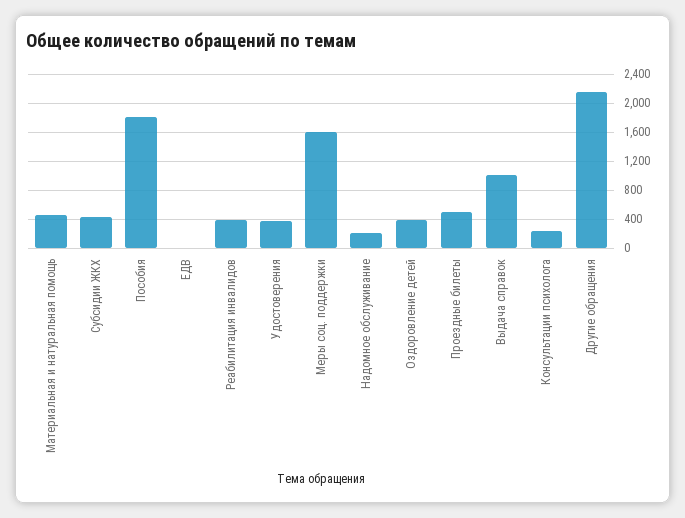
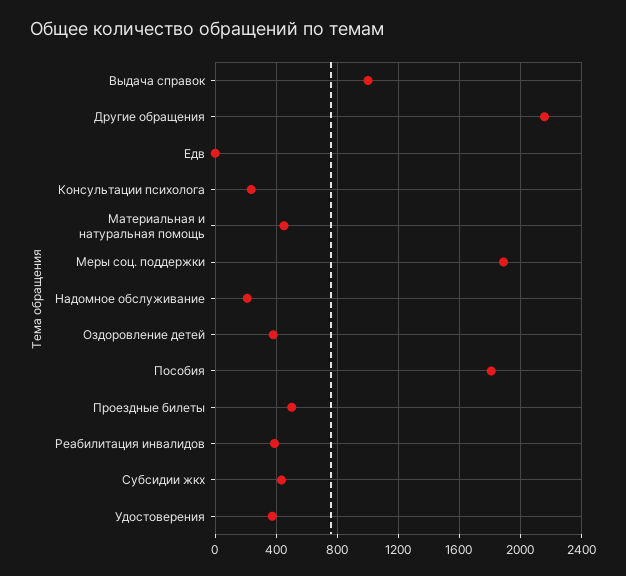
  {
    "Материальная и натуральная помощь": 450,
    "Субсидии ЖКХ": 450,
    "Пособия": 1800,
    "ЕДВ": 0,
    "Реабилитация инвалидов": 400,
    "Удостоверения": 350,
-   "Меры соц. поддержки": 1600,
+   "Меры соц. поддержки": 1900,
    "Надомное обслуживание": 200,
    "Оздоровление детей": 400,
    "Проездные билеты": 500,
    "Выдача справок": 1000,
    "Консультации психолога": 250,
    "Другие обращения": 2150
  }

